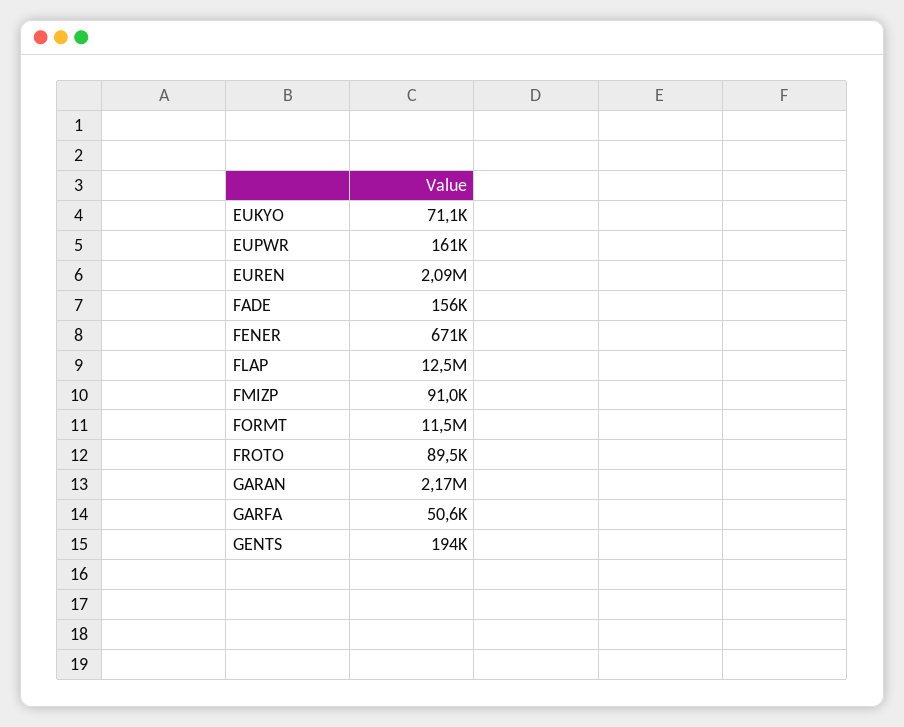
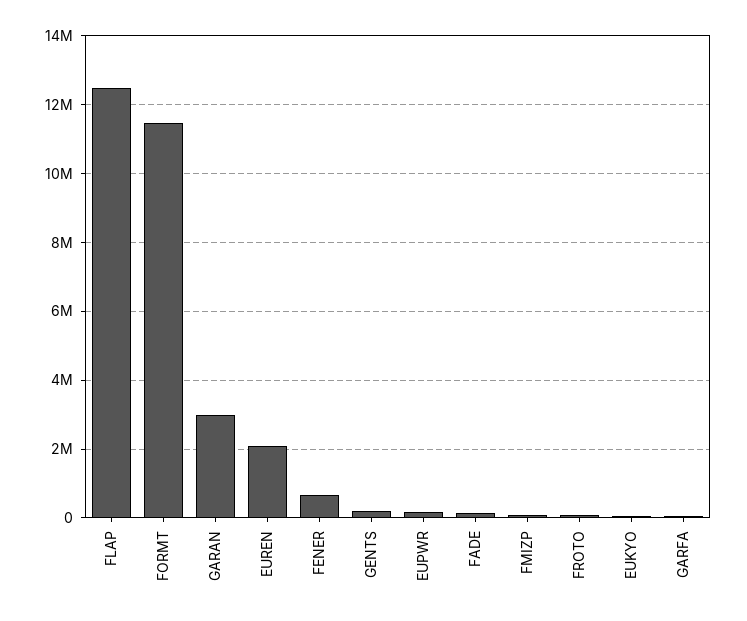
  {
    "EUKYO": 71100,
    "EUPWR": 161000,
    "EUREN": 2090000,
    "FADE": 156000,
    "FENER": 671000,
    "FLAP": 12500000,
    "FMIZP": 91000,
    "FORMT": 11500000,
    "FROTO": 89500,
-   "GARAN": 2170000,
+   "GARAN": 3000000,
    "GARFA": 50600,
    "GENTS": 194000
  }

